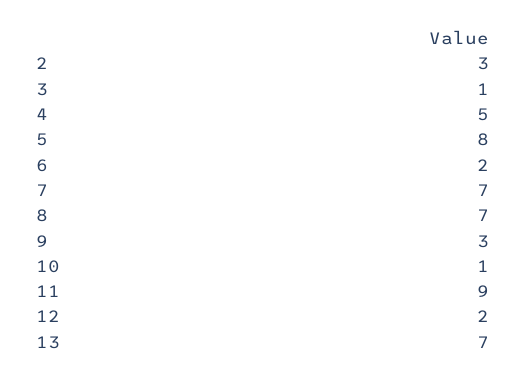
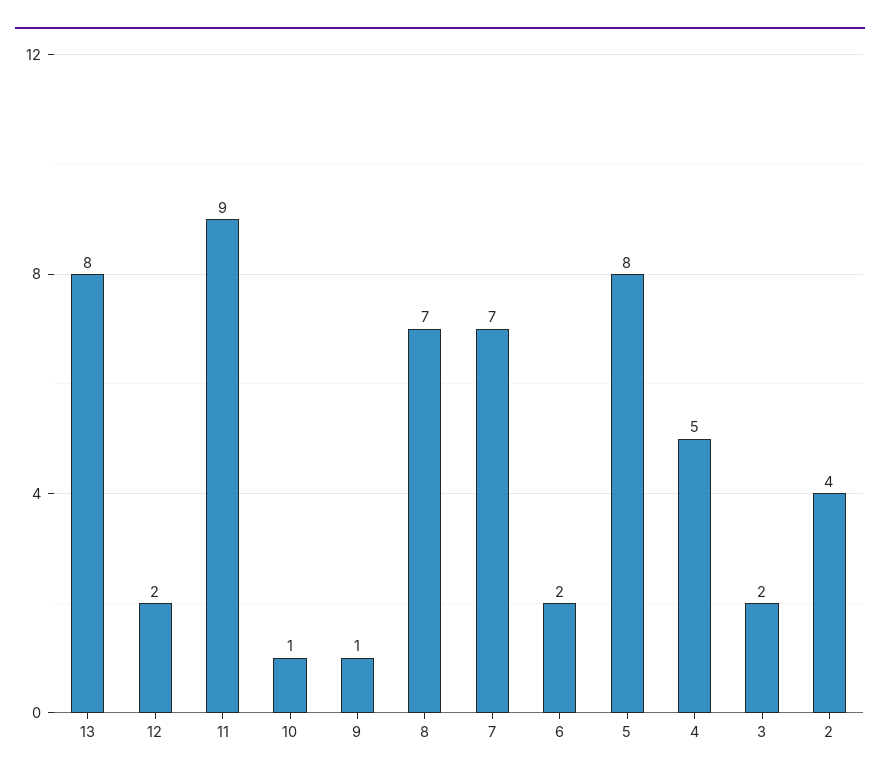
  {
-   "2": 3,
+   "2": 4,
-   "3": 1,
+   "3": 2,
    "4": 5,
    "5": 8,
    "6": 2,
    "7": 7,
    "8": 7,
-   "9": 3,
+   "9": 1,
    "10": 1,
    "11": 9,
    "12": 2,
-   "13": 7
+   "13": 8
  }

